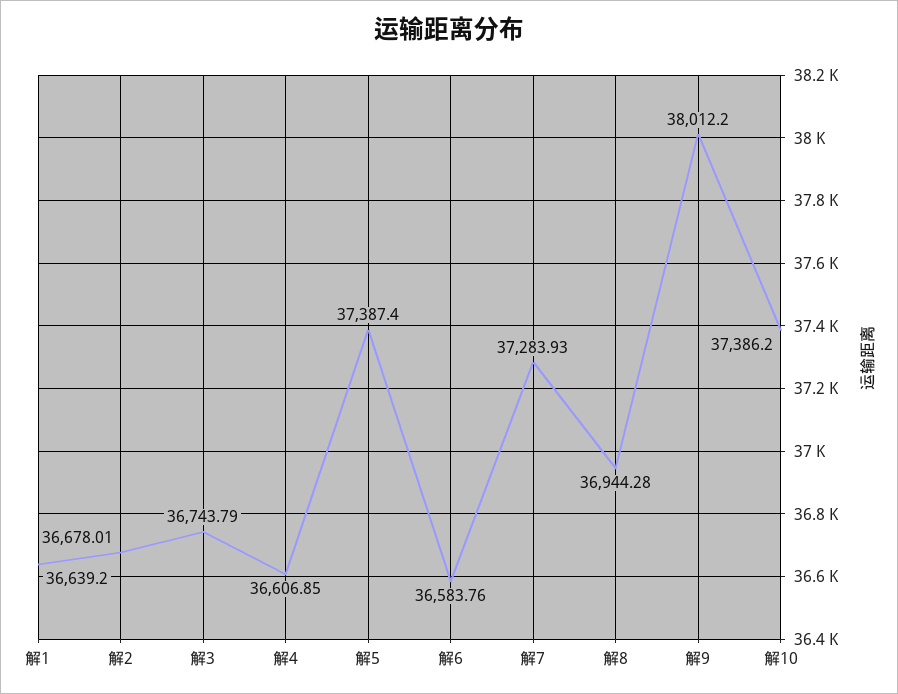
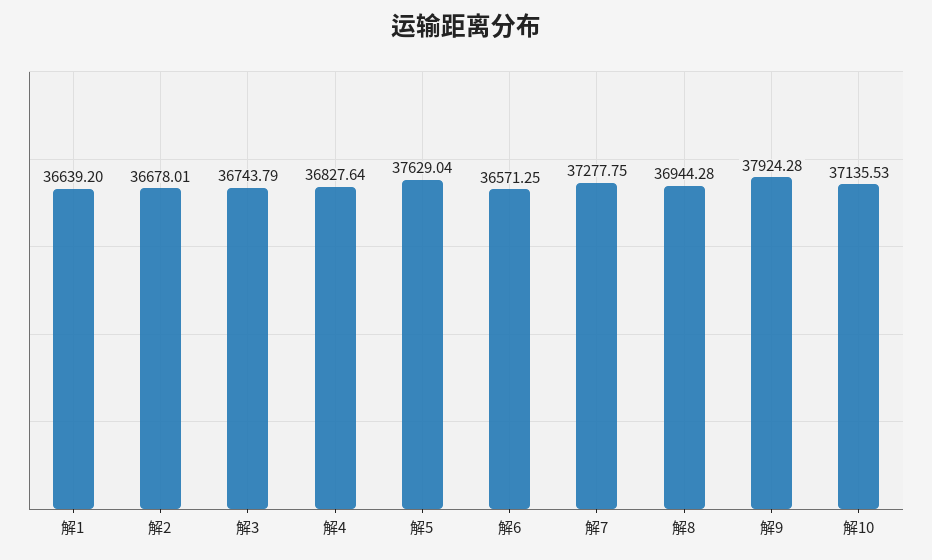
  {
    "解1": 36639.2,
    "解2": 36678.01,
    "解3": 36743.79,
-   "解4": 36606.85,
+   "解4": 36827.64,
-   "解5": 37387.4,
+   "解5": 37629.04,
-   "解6": 36583.76,
+   "解6": 36571.25,
-   "解7": 37283.93,
+   "解7": 37277.75,
    "解8": 36944.28,
-   "解9": 38012.2,
+   "解9": 37924.28,
-   "解10": 37386.2
+   "解10": 37135.53
  }

